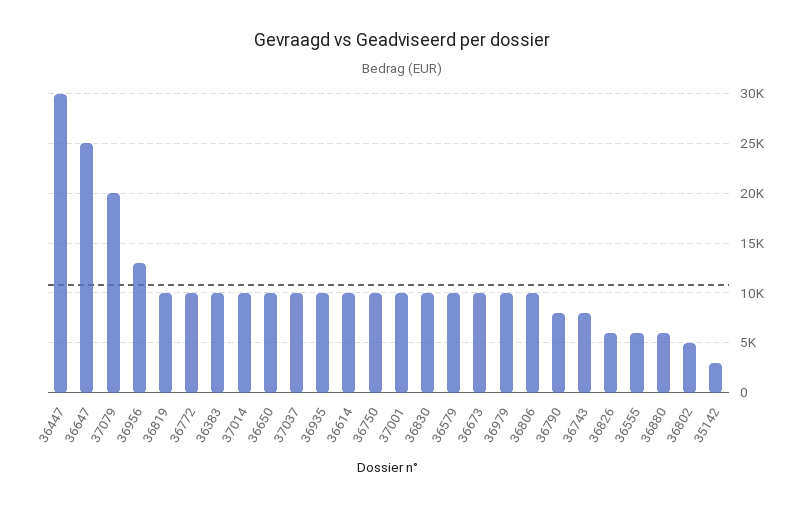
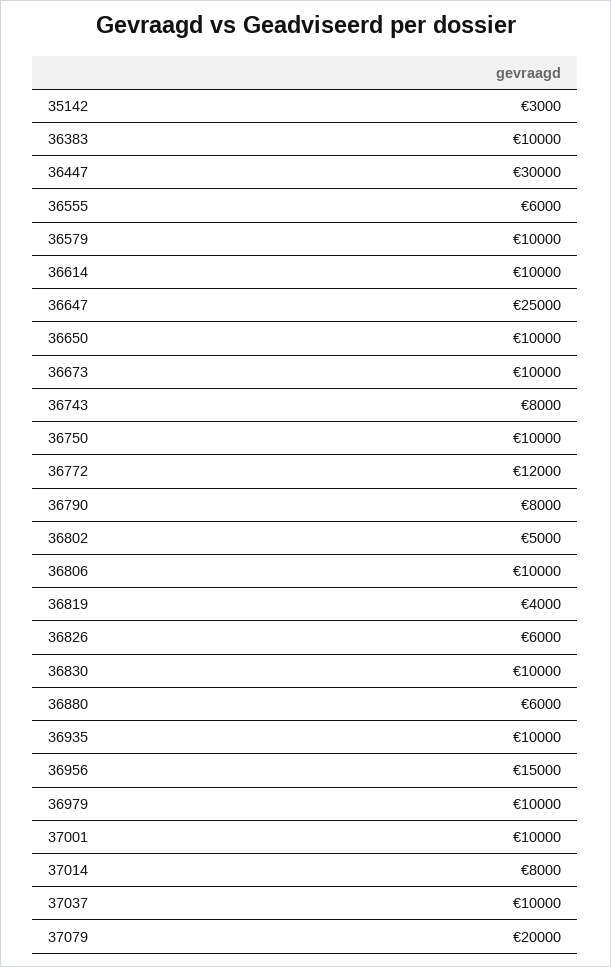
  {
    "36447": 30000,
    "36647": 25000,
    "37079": 20000,
-   "36956": 13000,
+   "36956": 15000,
-   "36819": 10000,
+   "36819": 4000,
-   "36772": 10000,
+   "36772": 12000,
    "36383": 10000,
-   "37014": 10000,
+   "37014": 8000,
    "36650": 10000,
    "37037": 10000,
    "36935": 10000,
    "36614": 10000,
    "36750": 10000,
    "37001": 10000,
    "36830": 10000,
    "36579": 10000,
    "36673": 10000,
    "36979": 10000,
    "36806": 10000,
    "36790": 8000,
    "36743": 8000,
    "36826": 6000,
    "36555": 6000,
    "36880": 6000,
    "36802": 5000,
    "35142": 3000
  }

